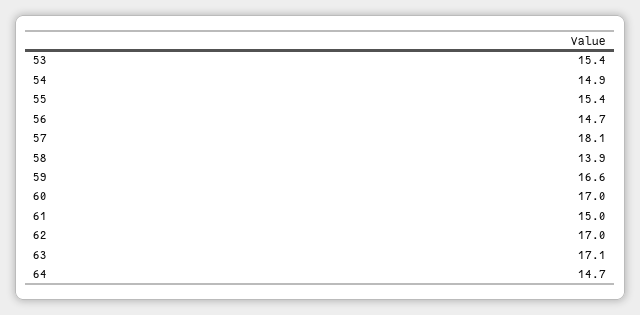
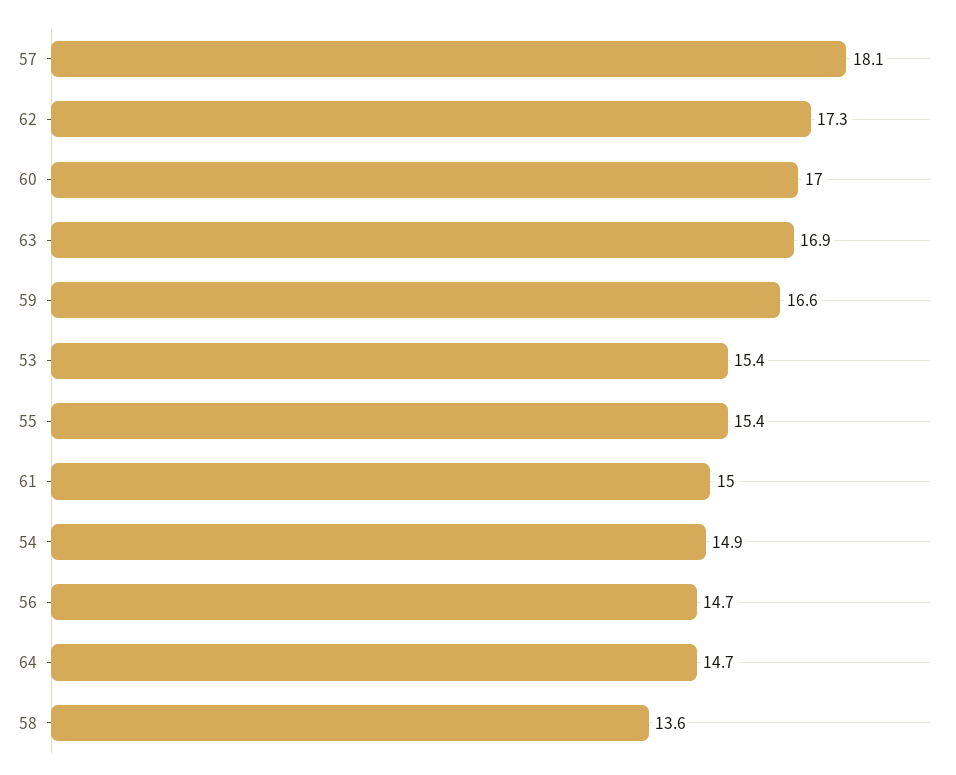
  {
    "53": 15.4,
    "54": 14.9,
    "55": 15.4,
    "56": 14.7,
    "57": 18.1,
-   "58": 13.9,
+   "58": 13.6,
    "59": 16.6,
    "60": 17,
    "61": 15,
-   "62": 17,
+   "62": 17.3,
-   "63": 17.1,
+   "63": 16.9,
    "64": 14.7
  }

